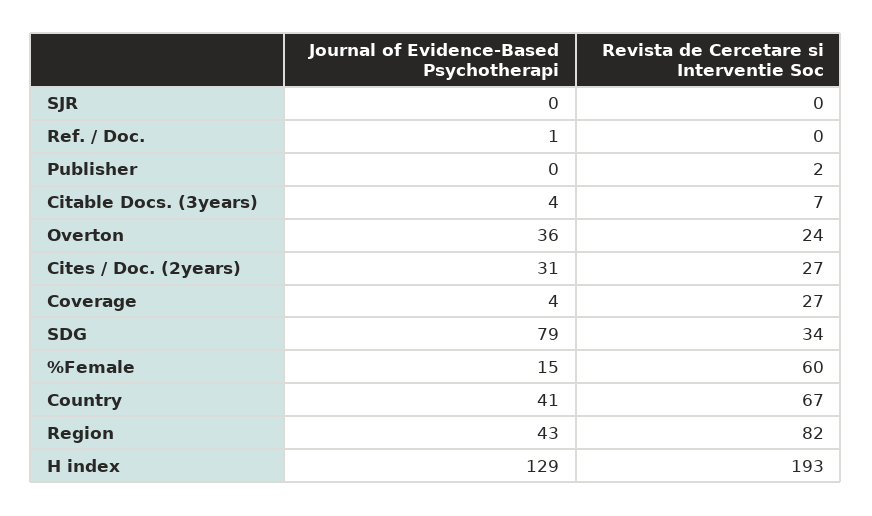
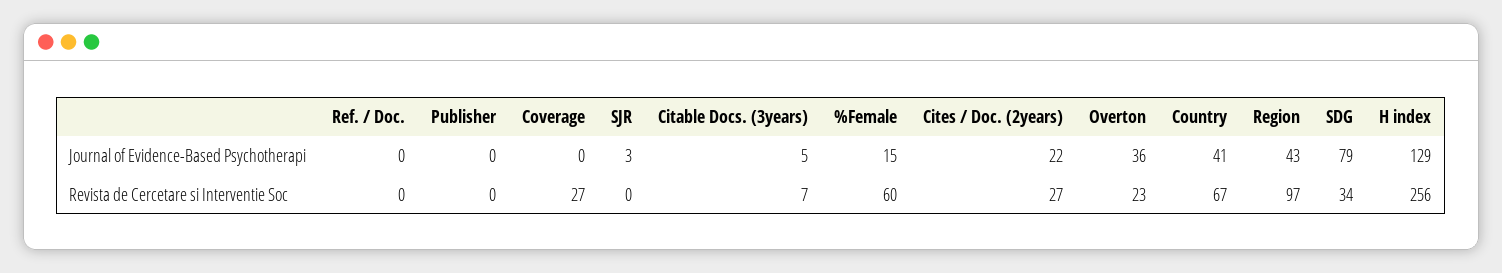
  {
    "Journal of Evidence-Based Psychotherapi": {
-     "SJR": 0,
+     "SJR": 3,
-     "Ref. / Doc.": 1,
+     "Ref. / Doc.": 0,
      "Publisher": 0,
-     "Citable Docs. (3years)": 4,
+     "Citable Docs. (3years)": 5,
      "Overton": 36,
-     "Cites / Doc. (2years)": 31,
+     "Cites / Doc. (2years)": 22,
-     "Coverage": 4,
+     "Coverage": 0,
      "SDG": 79,
      "%Female": 15,
      "Country": 41,
      "Region": 43,
      "H index": 129
    },
    "Revista de Cercetare si Interventie Soc": {
      "SJR": 0,
      "Ref. / Doc.": 0,
-     "Publisher": 2,
+     "Publisher": 0,
      "Citable Docs. (3years)": 7,
-     "Overton": 24,
+     "Overton": 23,
      "Cites / Doc. (2years)": 27,
      "Coverage": 27,
      "SDG": 34,
      "%Female": 60,
      "Country": 67,
-     "Region": 82,
+     "Region": 97,
-     "H index": 193
+     "H index": 256
    }
  }

